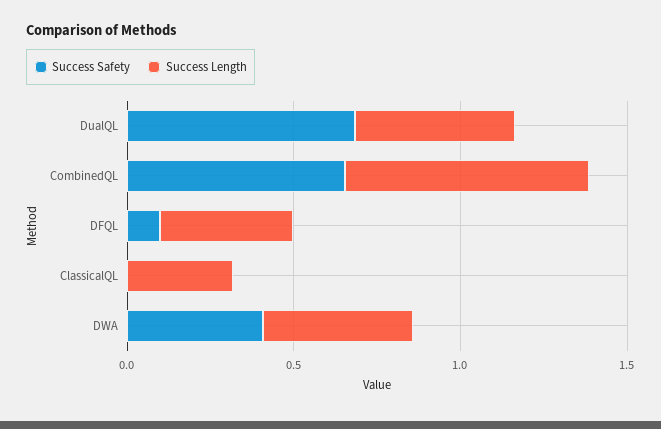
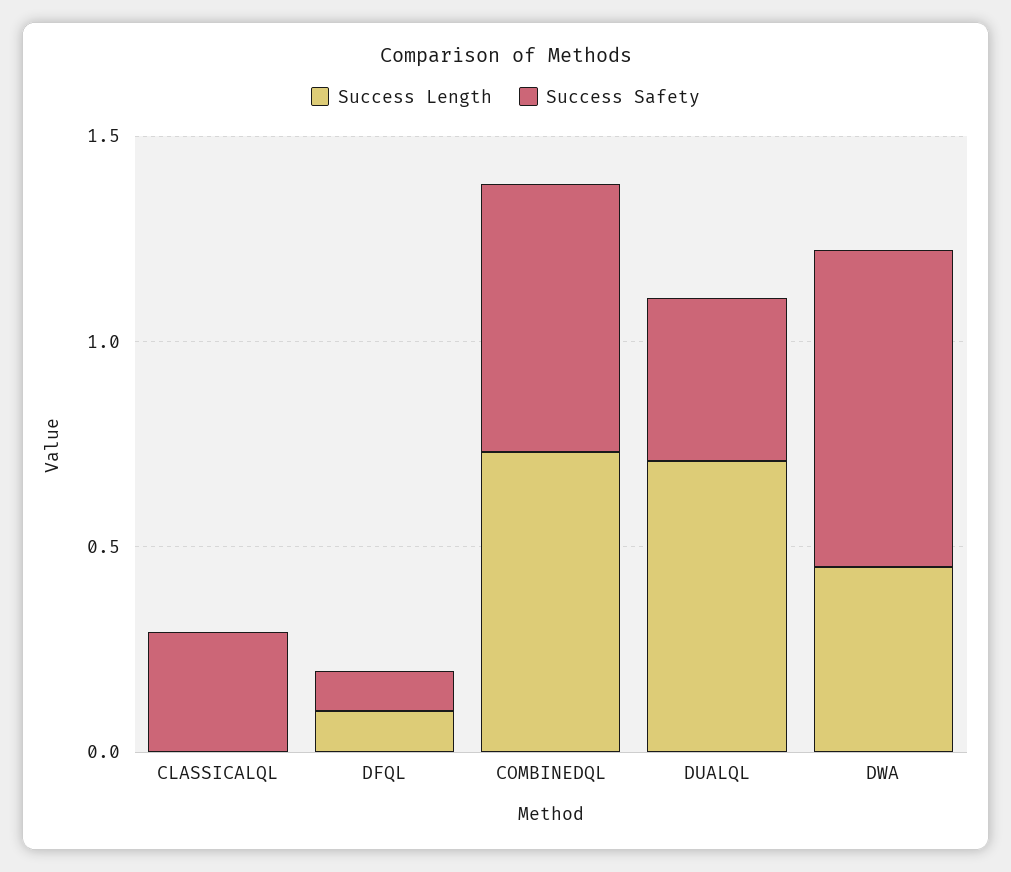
  {
    "Success Safety": {
-     "DualQL": 0.7,
+     "DualQL": 0.4,
      "CombinedQL": 0.7,
      "DFQL": 0.1,
-     "ClassicalQL": 0,
+     "ClassicalQL": 0.3,
-     "DWA": 0.4
+     "DWA": 0.8
    },
    "Success Length": {
-     "DualQL": 0.5,
+     "DualQL": 0.7,
      "CombinedQL": 0.7,
-     "DFQL": 0.4,
+     "DFQL": 0.1,
-     "ClassicalQL": 0.3,
+     "ClassicalQL": 0,
      "DWA": 0.5
    }
  }

